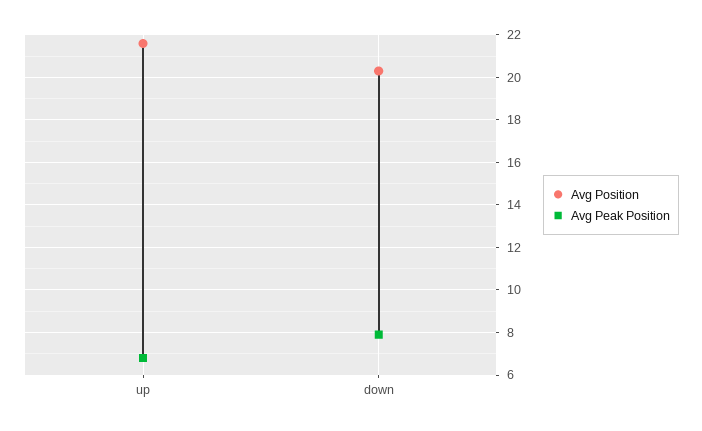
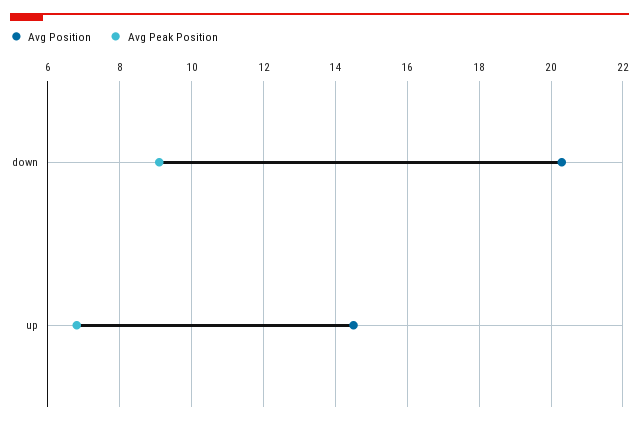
  {
    "Avg Position": {
-     "up": 21.5,
+     "up": 14.5,
      "down": 20.5
    },
    "Avg Peak Position": {
      "up": 7,
-     "down": 8
+     "down": 9
    }
  }

